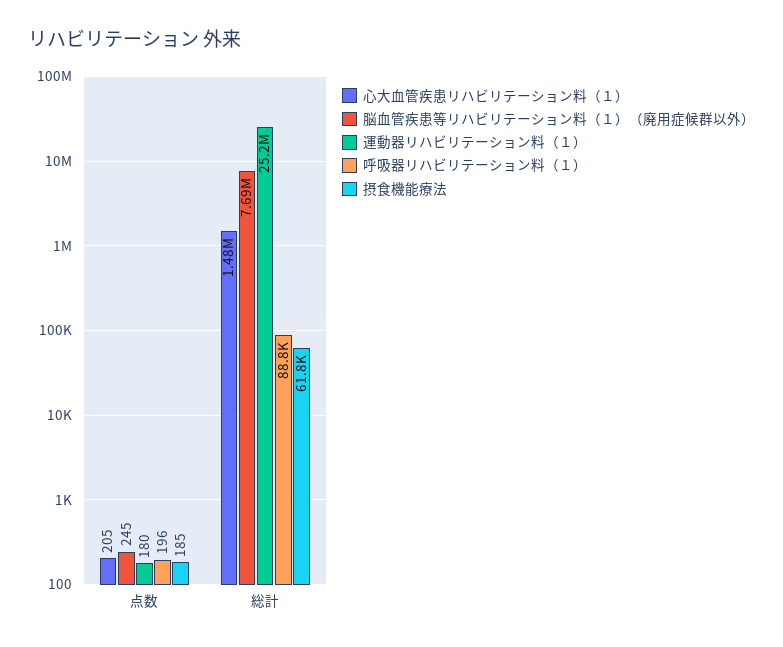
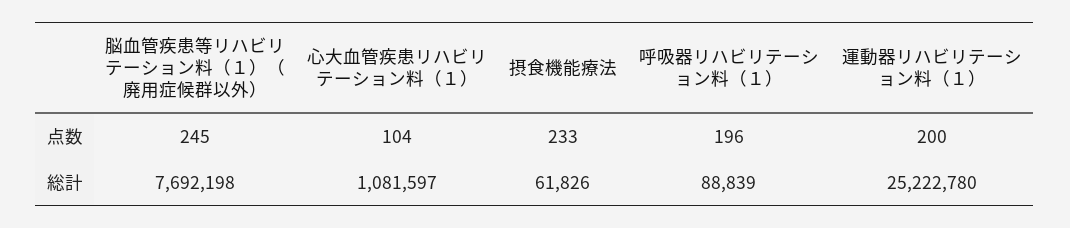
  {
    "心大血管疾患リハビリテーション料（１）": {
-     "点数": 205,
+     "点数": 104,
-     "総計": 1480000
+     "総計": 1081597
    },
    "脳血管疾患等リハビリテーション料（１）（廃用症候群以外）": {
      "点数": 245,
      "総計": 7692198
    },
    "運動器リハビリテーション料（１）": {
-     "点数": 180,
+     "点数": 200,
      "総計": 25222780
    },
    "呼吸器リハビリテーション料（１）": {
      "点数": 196,
      "総計": 88839
    },
    "摂食機能療法": {
-     "点数": 185,
+     "点数": 233,
      "総計": 61826
    }
  }

